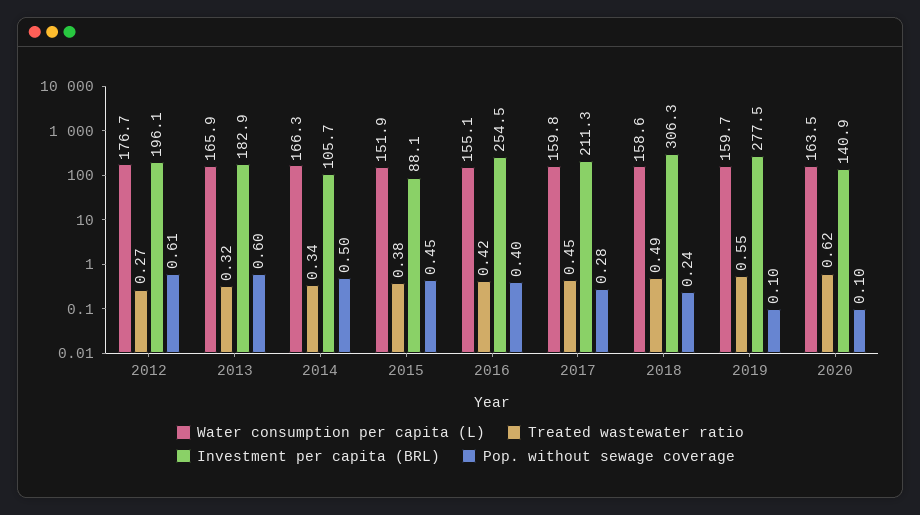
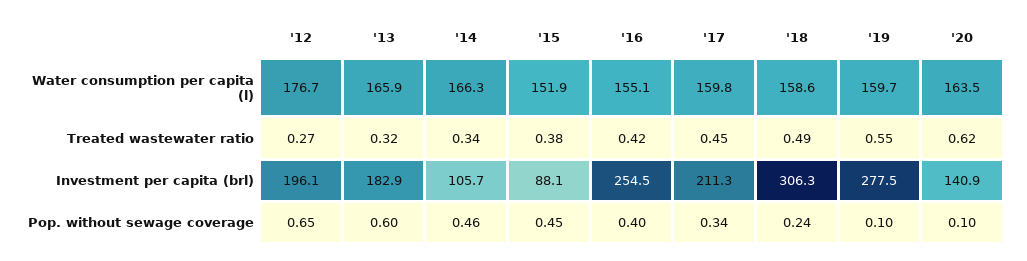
  {
    "Water consumption per capita (L)": {
      "2012": 176.7,
      "2013": 165.9,
      "2014": 166.3,
      "2015": 151.9,
      "2016": 155.1,
      "2017": 159.8,
      "2018": 158.6,
      "2019": 159.7,
      "2020": 163.5
    },
    "Treated wastewater ratio": {
      "2012": 0.27,
      "2013": 0.32,
      "2014": 0.34,
      "2015": 0.38,
      "2016": 0.42,
      "2017": 0.45,
      "2018": 0.49,
      "2019": 0.55,
      "2020": 0.62
    },
    "Investment per capita (BRL)": {
      "2012": 196.1,
      "2013": 182.9,
      "2014": 105.7,
      "2015": 88.1,
      "2016": 254.5,
      "2017": 211.3,
      "2018": 306.3,
      "2019": 277.5,
      "2020": 140.9
    },
    "Pop. without sewage coverage": {
-     "2012": 0.61,
+     "2012": 0.65,
      "2013": 0.6,
-     "2014": 0.5,
+     "2014": 0.46,
      "2015": 0.45,
      "2016": 0.4,
-     "2017": 0.28,
+     "2017": 0.34,
      "2018": 0.24,
      "2019": 0.1,
      "2020": 0.1
    }
  }

